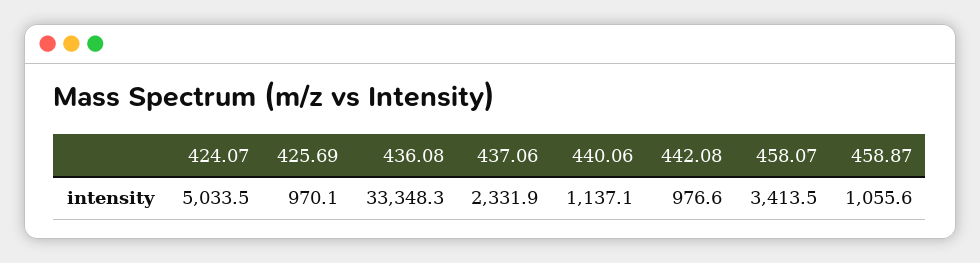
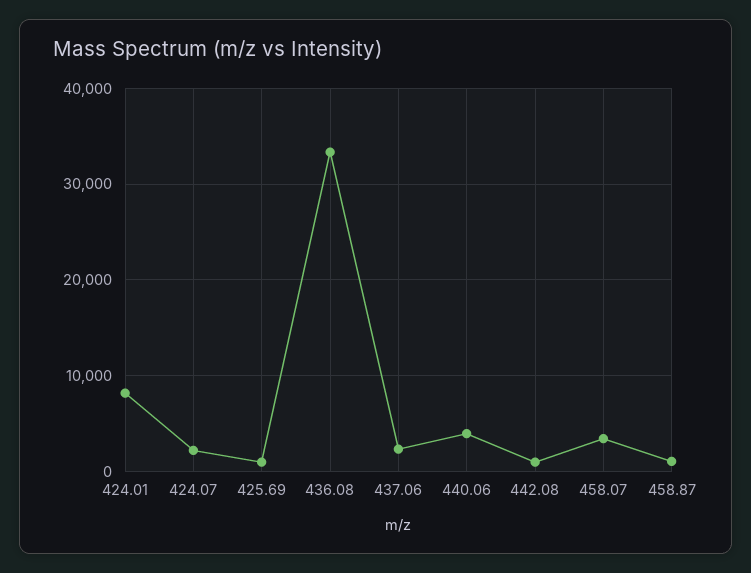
  {
-   "424.07": 5033.5,
+   "424.07": 2000,
    "425.69": 970.1,
    "436.08": 33348.3,
    "437.06": 2331.9,
-   "440.06": 1137.1,
+   "440.06": 4000,
    "442.08": 976.6,
    "458.07": 3413.5,
-   "458.87": 1055.6
+   "458.87": 1055.6,
+   "424.01": 8000
  }

